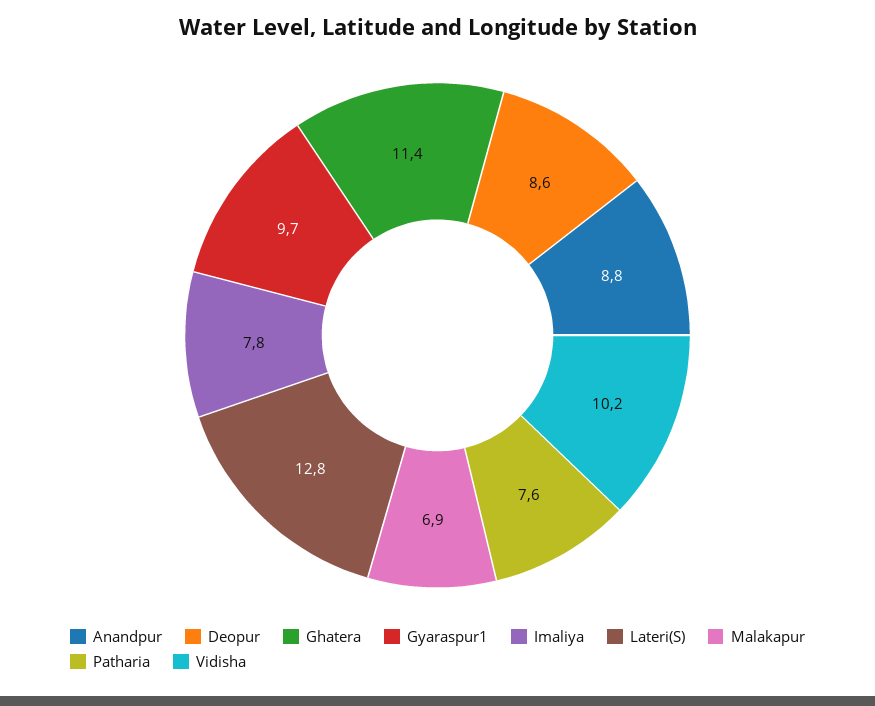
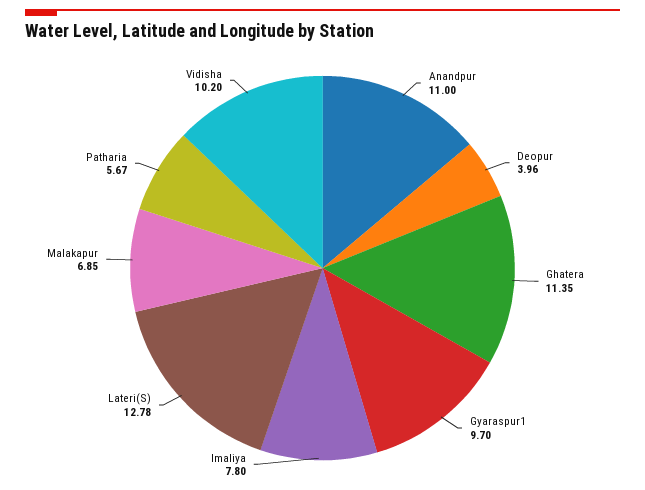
  {
-   "Anandpur": 8.8,
+   "Anandpur": 11,
-   "Deopur": 8.6,
+   "Deopur": 3.96,
    "Ghatera": 11.35,
    "Gyaraspur1": 9.7,
    "Imaliya": 7.8,
    "Lateri(S)": 12.78,
    "Malakapur": 6.85,
-   "Patharia": 7.6,
+   "Patharia": 5.67,
    "Vidisha": 10.2
  }

